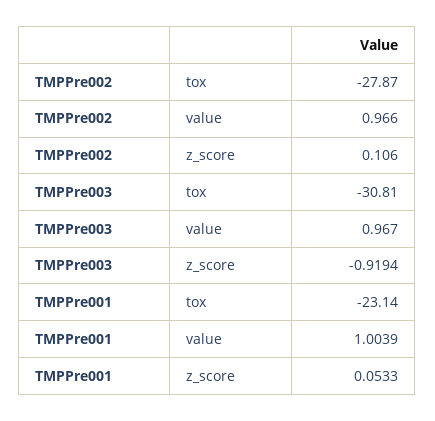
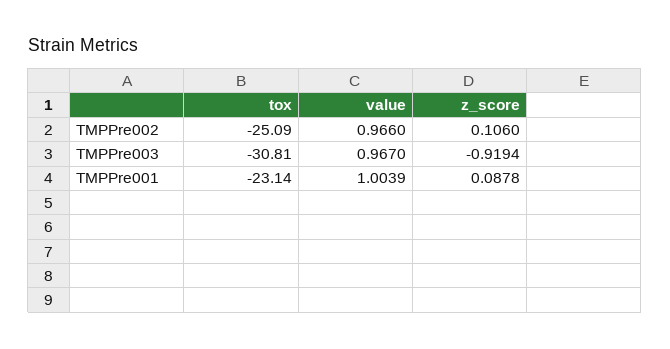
  {
    "TMPPre002": {
-     "tox": -27.87,
+     "tox": -25.09,
      "value": 0.966,
      "z_score": 0.106
    },
    "TMPPre003": {
      "tox": -30.81,
      "value": 0.967,
      "z_score": -0.9194
    },
    "TMPPre001": {
      "tox": -23.14,
      "value": 1.0039,
-     "z_score": 0.0533
+     "z_score": 0.0878
    }
  }

